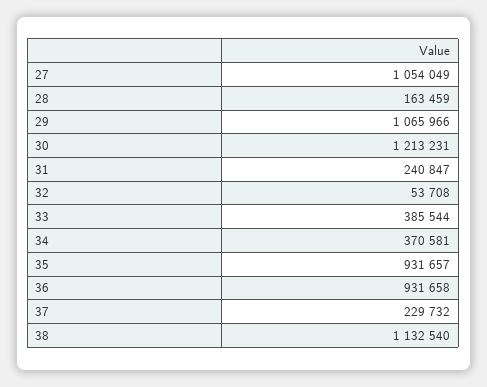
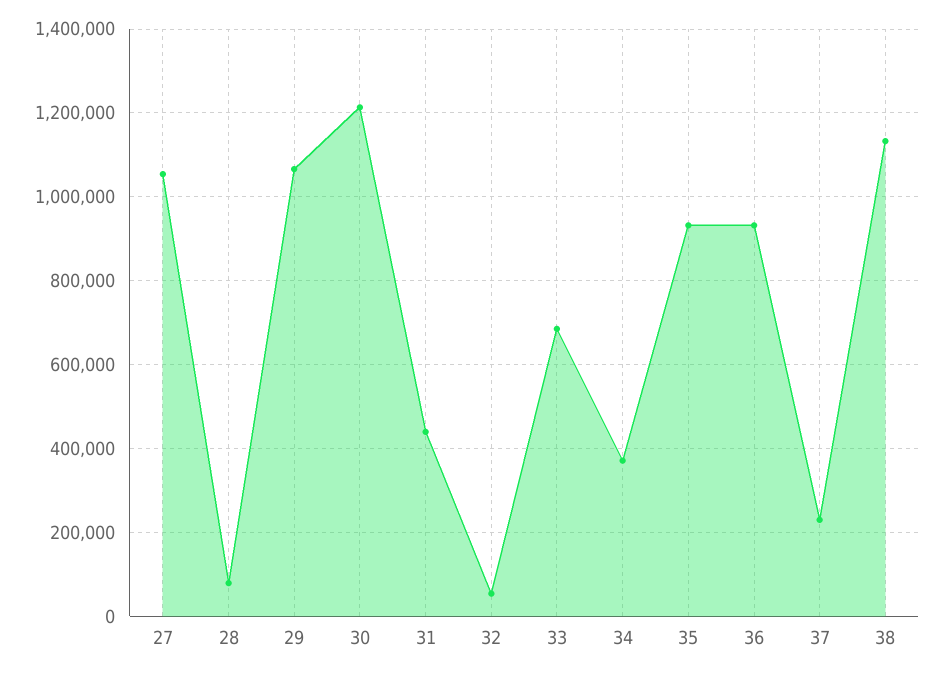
  {
    "27": 1054049,
-   "28": 163459,
+   "28": 80000,
    "29": 1065966,
    "30": 1213231,
-   "31": 240847,
+   "31": 440000,
    "32": 53708,
-   "33": 385544,
+   "33": 680000,
    "34": 370581,
    "35": 931657,
    "36": 931658,
    "37": 229732,
    "38": 1132540
  }

